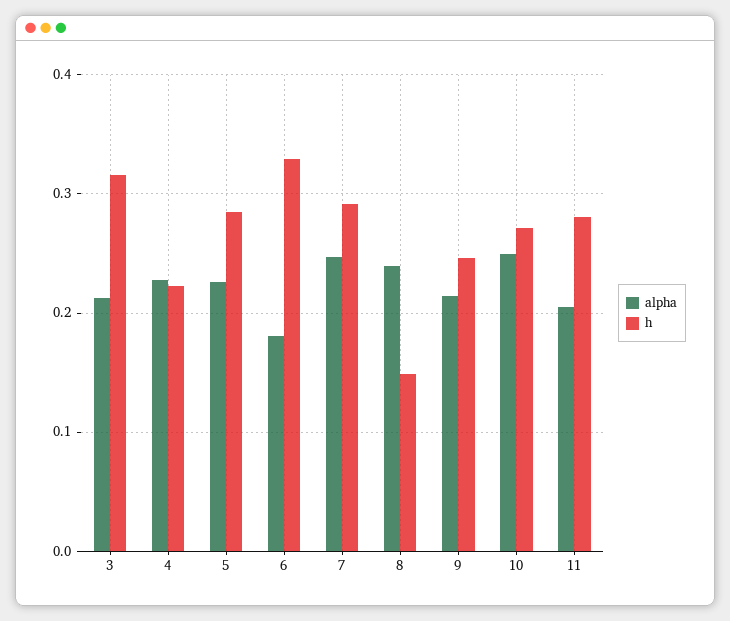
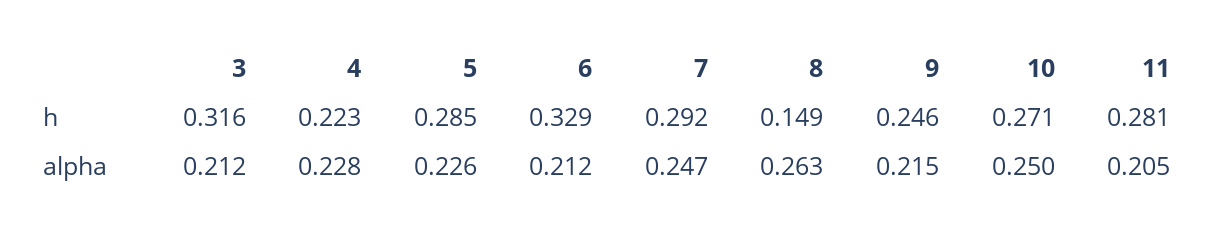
  {
    "alpha": {
      "3": 0.212,
      "4": 0.228,
      "5": 0.226,
-     "6": 0.18,
+     "6": 0.212,
      "7": 0.247,
-     "8": 0.24,
+     "8": 0.263,
      "9": 0.215,
      "10": 0.25,
      "11": 0.205
    },
    "h": {
      "3": 0.316,
      "4": 0.223,
      "5": 0.285,
      "6": 0.329,
      "7": 0.292,
      "8": 0.149,
      "9": 0.246,
      "10": 0.271,
      "11": 0.281
    }
  }

